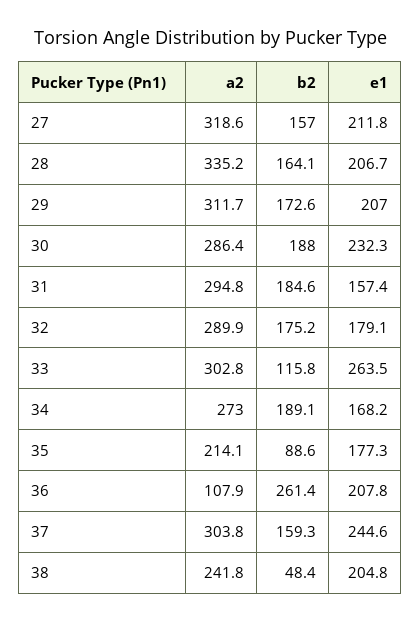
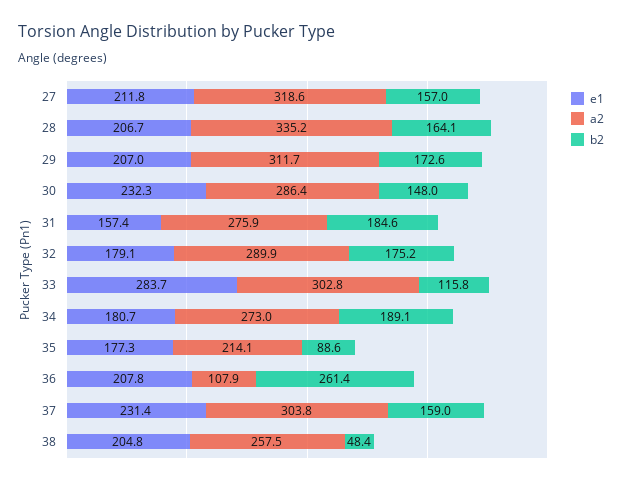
  {
    "a2": {
      "27": 318.6,
      "28": 335.2,
      "29": 311.7,
      "30": 286.4,
-     "31": 294.8,
+     "31": 275.9,
      "32": 289.9,
      "33": 302.8,
      "34": 273,
      "35": 214.1,
      "36": 107.9,
      "37": 303.8,
-     "38": 241.8
+     "38": 257.5
    },
    "b2": {
      "27": 157,
      "28": 164.1,
      "29": 172.6,
-     "30": 188,
+     "30": 148,
      "31": 184.6,
      "32": 175.2,
      "33": 115.8,
      "34": 189.1,
      "35": 88.6,
      "36": 261.4,
-     "37": 159.3,
+     "37": 159,
      "38": 48.4
    },
    "e1": {
      "27": 211.8,
      "28": 206.7,
      "29": 207,
      "30": 232.3,
      "31": 157.4,
      "32": 179.1,
-     "33": 263.5,
+     "33": 283.7,
-     "34": 168.2,
+     "34": 180.7,
      "35": 177.3,
      "36": 207.8,
-     "37": 244.6,
+     "37": 231.4,
      "38": 204.8
    }
  }

